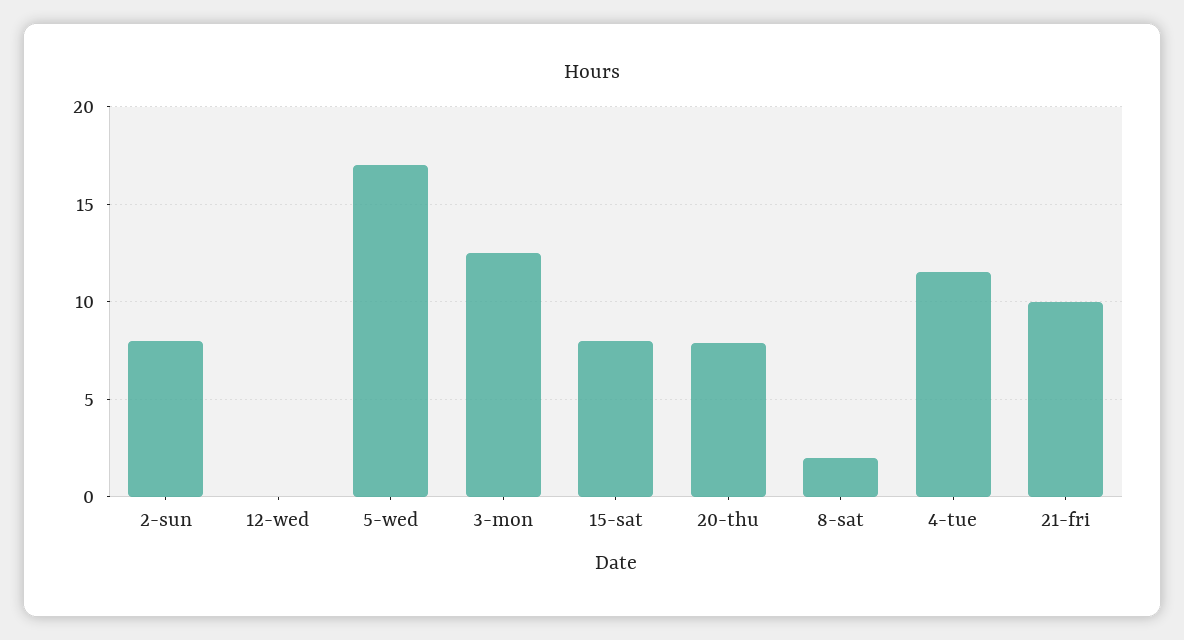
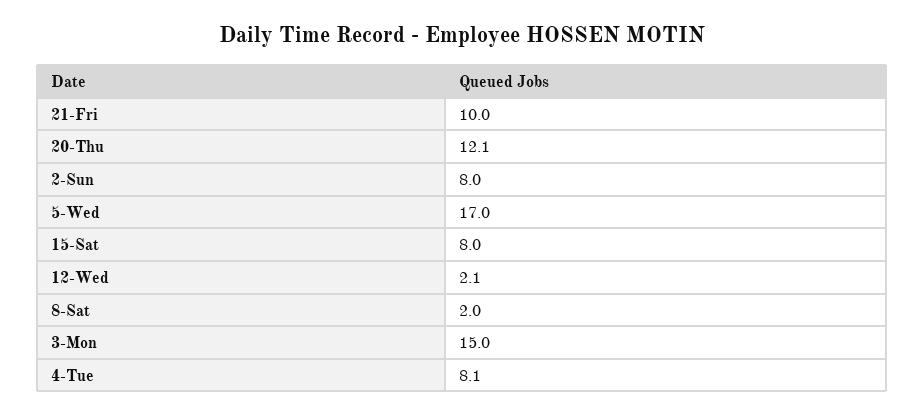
  {
    "2-sun": 8,
-   "12-wed": 0,
+   "12-wed": 2.1,
    "5-wed": 17,
-   "3-mon": 12.5,
+   "3-mon": 15,
    "15-sat": 8,
-   "20-thu": 8,
+   "20-thu": 12.1,
    "8-sat": 2,
-   "4-tue": 11.5,
+   "4-tue": 8.1,
    "21-fri": 10
  }

